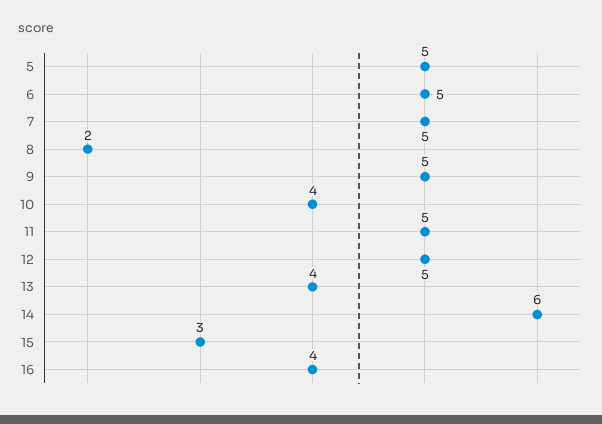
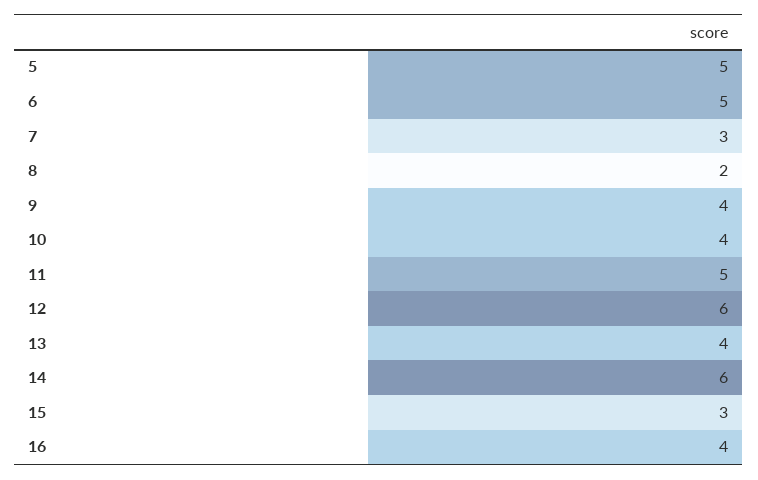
  {
    "5": 5,
    "6": 5,
-   "7": 5,
+   "7": 3,
    "8": 2,
-   "9": 5,
+   "9": 4,
    "10": 4,
    "11": 5,
-   "12": 5,
+   "12": 6,
    "13": 4,
    "14": 6,
    "15": 3,
    "16": 4
  }

